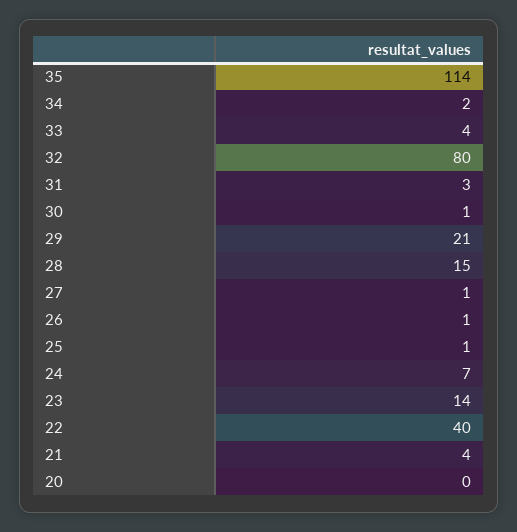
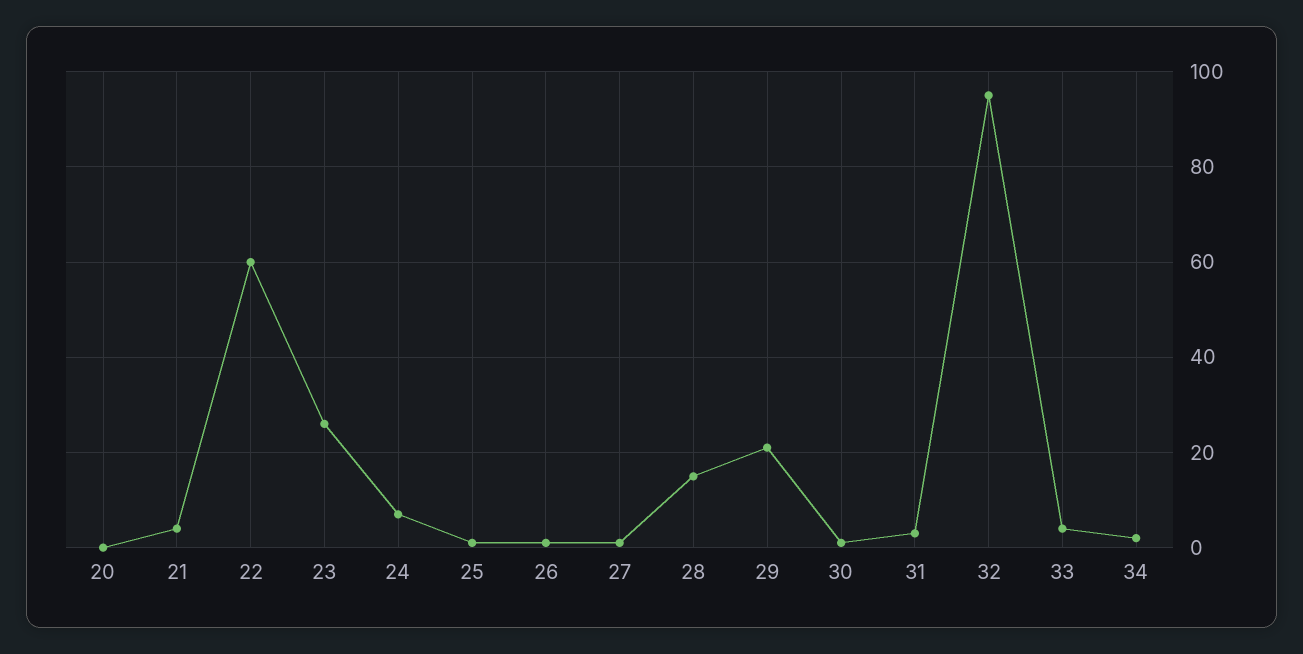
  {
-   "35": 114,
    "34": 2,
    "33": 4,
-   "32": 80,
+   "32": 95,
    "31": 3,
    "30": 1,
    "29": 21,
    "28": 15,
    "27": 1,
    "26": 1,
    "25": 1,
    "24": 7,
-   "23": 14,
+   "23": 25,
-   "22": 40,
+   "22": 60,
    "21": 4,
    "20": 0
  }

